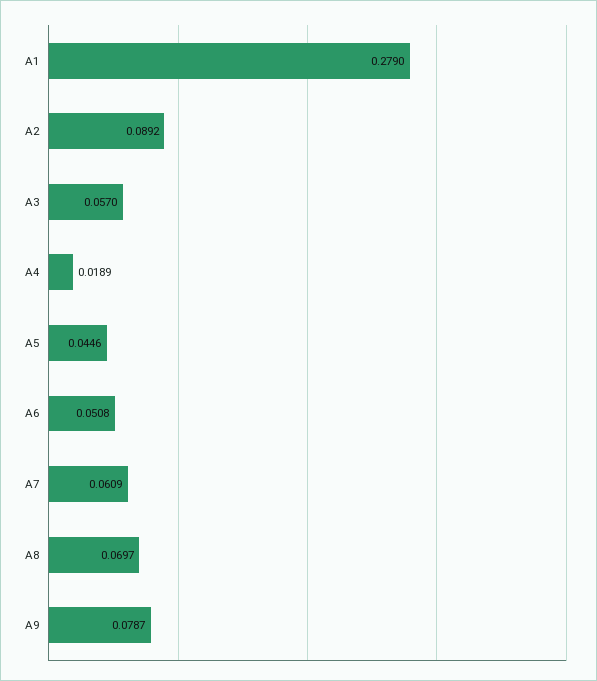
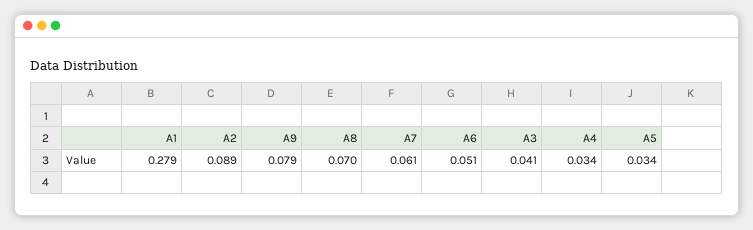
  {
    "A1": 0.279,
    "A2": 0.0892,
-   "A3": 0.057,
+   "A3": 0.041,
-   "A4": 0.0189,
+   "A4": 0.034,
-   "A5": 0.0446,
+   "A5": 0.034,
    "A6": 0.0508,
    "A7": 0.0609,
    "A8": 0.0697,
    "A9": 0.0787
  }

